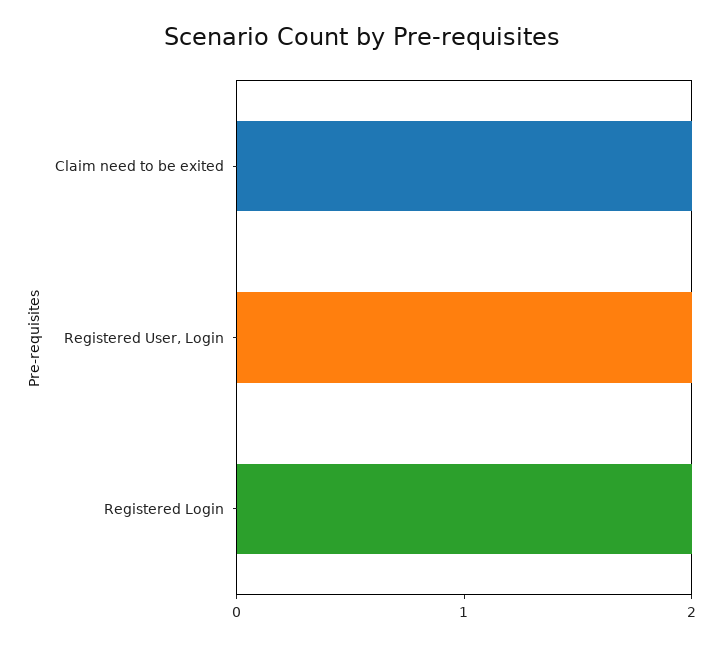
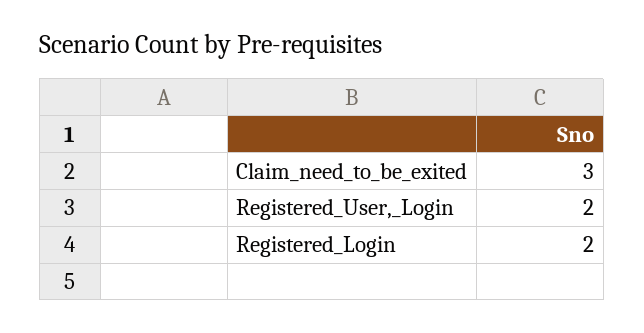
  {
-   "Claim need to be exited": 2,
+   "Claim need to be exited": 3,
    "Registered User, Login": 2,
    "Registered Login": 2
  }

